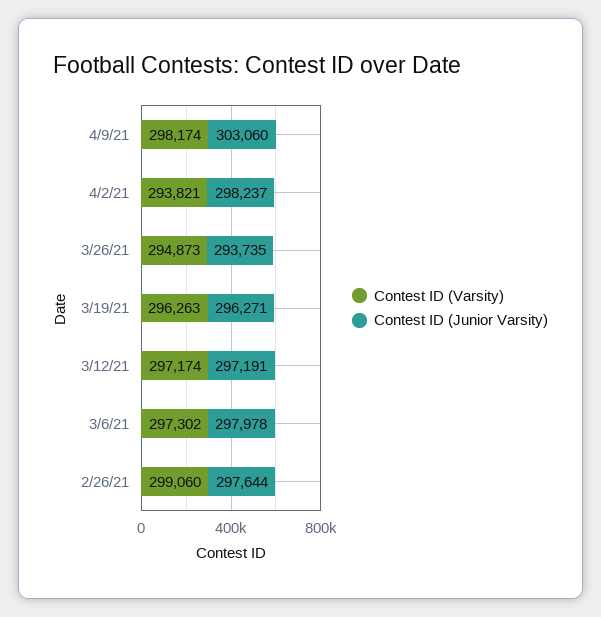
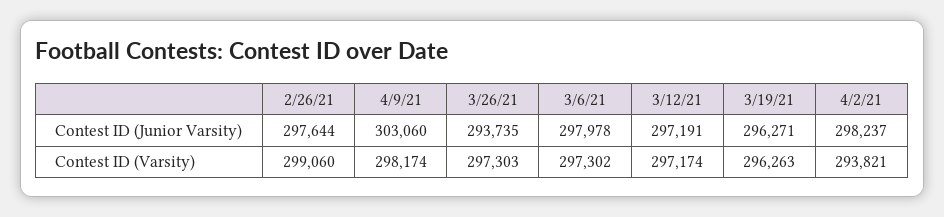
  {
    "Contest ID (Varsity)": {
      "4/9/21": 298174,
      "4/2/21": 293821,
-     "3/26/21": 294873,
+     "3/26/21": 297303,
      "3/19/21": 296263,
      "3/12/21": 297174,
      "3/6/21": 297302,
      "2/26/21": 299060
    },
    "Contest ID (Junior Varsity)": {
      "4/9/21": 303060,
      "4/2/21": 298237,
      "3/26/21": 293735,
      "3/19/21": 296271,
      "3/12/21": 297191,
      "3/6/21": 297978,
      "2/26/21": 297644
    }
  }

